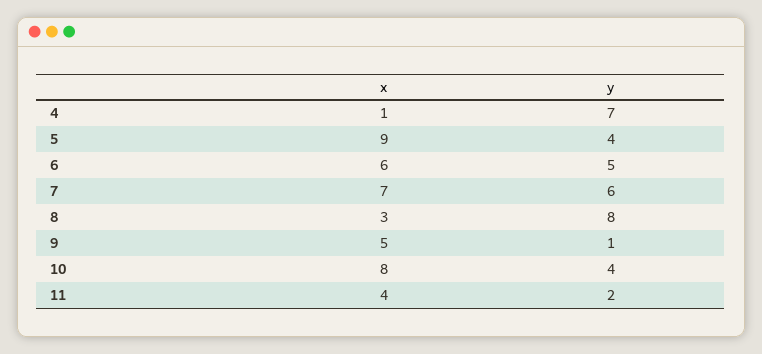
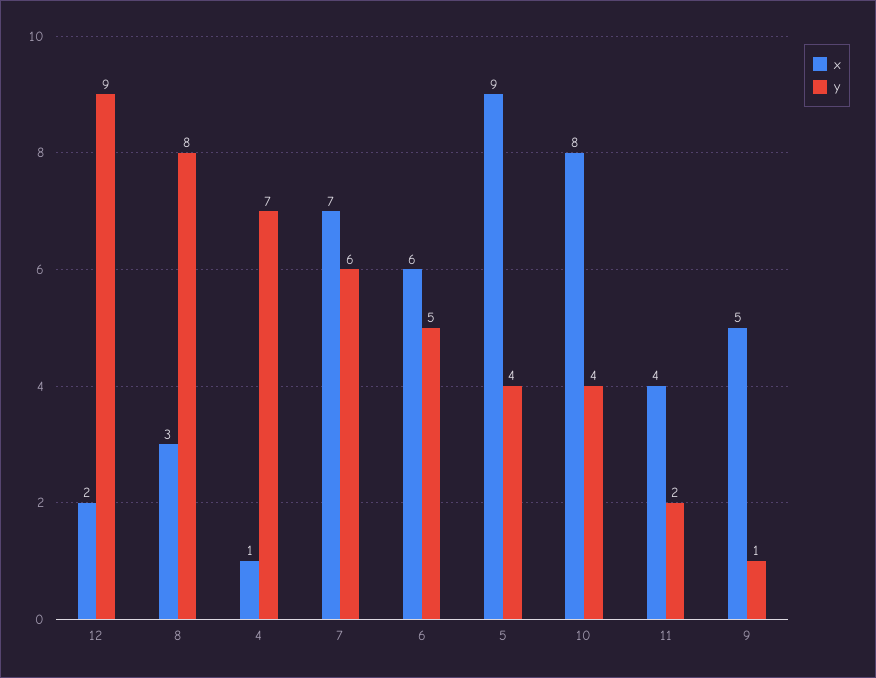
  {
    "x": {
      "4": 1,
      "5": 9,
      "6": 6,
      "7": 7,
      "8": 3,
      "9": 5,
      "10": 8,
-     "11": 4
+     "11": 4,
+     "12": 2
    },
    "y": {
      "4": 7,
      "5": 4,
      "6": 5,
      "7": 6,
      "8": 8,
      "9": 1,
      "10": 4,
-     "11": 2
+     "11": 2,
+     "12": 9
    }
  }

